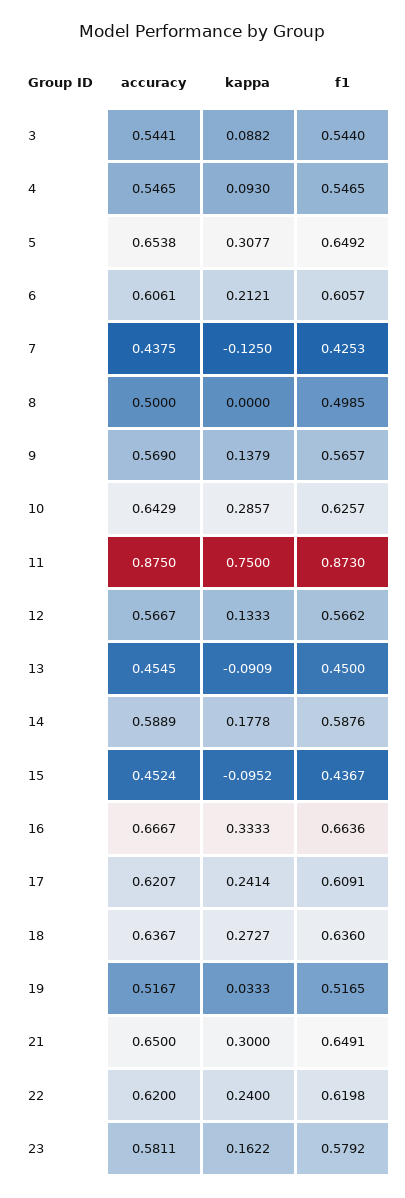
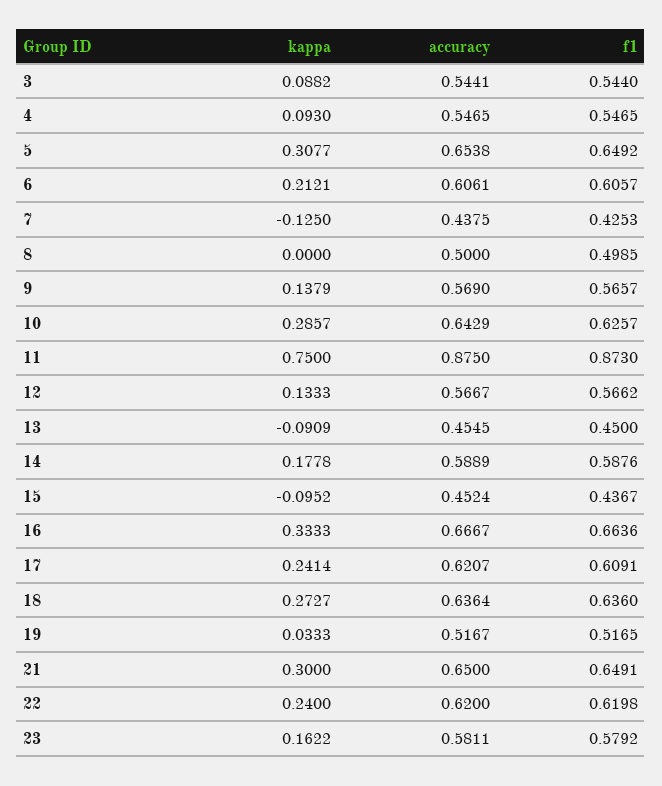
  {
    "accuracy": {
      "3": 0.5441,
      "4": 0.5465,
      "5": 0.6538,
      "6": 0.6061,
      "7": 0.4375,
      "8": 0.5,
      "9": 0.569,
      "10": 0.6429,
      "11": 0.875,
      "12": 0.5667,
      "13": 0.4545,
      "14": 0.5889,
      "15": 0.4524,
      "16": 0.6667,
      "17": 0.6207,
-     "18": 0.6367,
+     "18": 0.6364,
      "19": 0.5167,
      "21": 0.65,
      "22": 0.62,
      "23": 0.5811
    },
    "kappa": {
      "3": 0.0882,
      "4": 0.093,
      "5": 0.3077,
      "6": 0.2121,
      "7": -0.125,
      "8": 0,
      "9": 0.1379,
      "10": 0.2857,
      "11": 0.75,
      "12": 0.1333,
      "13": -0.0909,
      "14": 0.1778,
      "15": -0.0952,
      "16": 0.3333,
      "17": 0.2414,
      "18": 0.2727,
      "19": 0.0333,
      "21": 0.3,
      "22": 0.24,
      "23": 0.1622
    },
    "f1": {
      "3": 0.544,
      "4": 0.5465,
      "5": 0.6492,
      "6": 0.6057,
      "7": 0.4253,
      "8": 0.4985,
      "9": 0.5657,
      "10": 0.6257,
      "11": 0.873,
      "12": 0.5662,
      "13": 0.45,
      "14": 0.5876,
      "15": 0.4367,
      "16": 0.6636,
      "17": 0.6091,
      "18": 0.636,
      "19": 0.5165,
      "21": 0.6491,
      "22": 0.6198,
      "23": 0.5792
    }
  }

